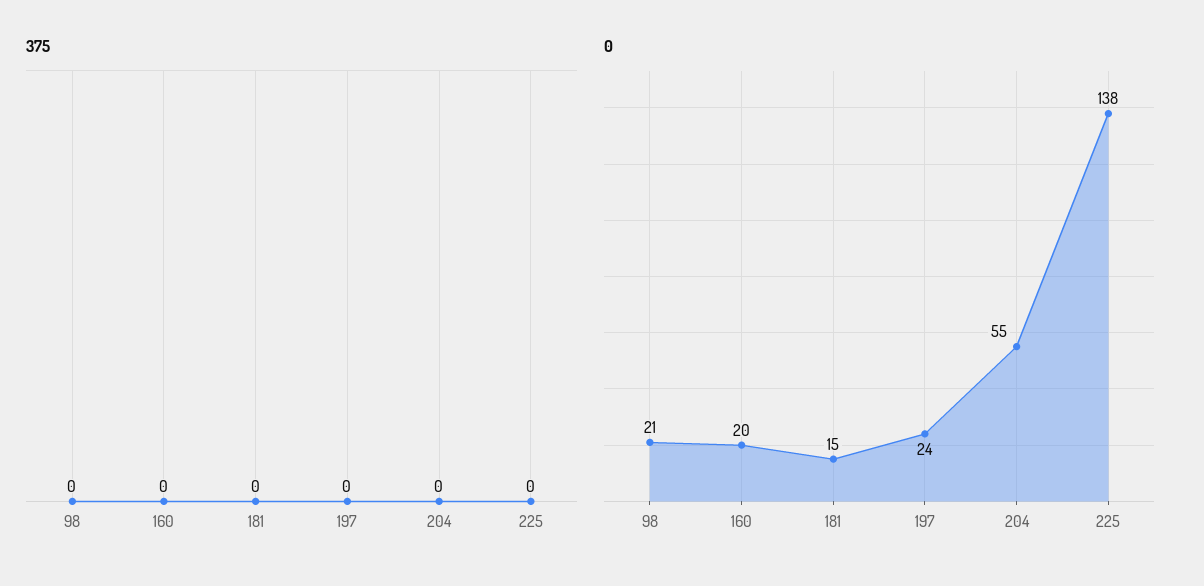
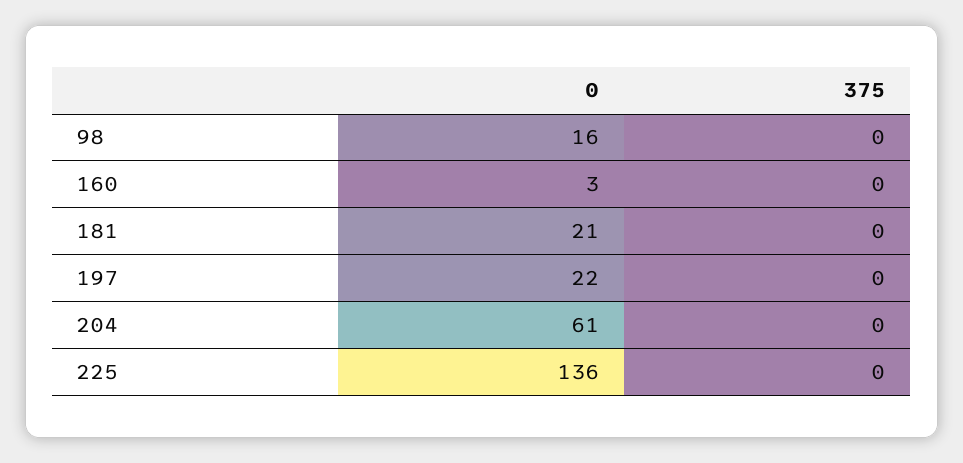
  {
    "375": {
      "98": 0,
      "160": 0,
      "181": 0,
      "197": 0,
      "204": 0,
      "225": 0
    },
    "0": {
-     "98": 21,
+     "98": 16,
-     "160": 20,
+     "160": 3,
-     "181": 15,
+     "181": 21,
-     "197": 24,
+     "197": 22,
-     "204": 55,
+     "204": 61,
-     "225": 138
+     "225": 136
    }
  }

